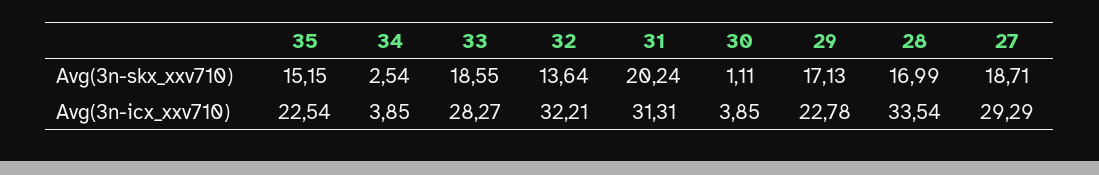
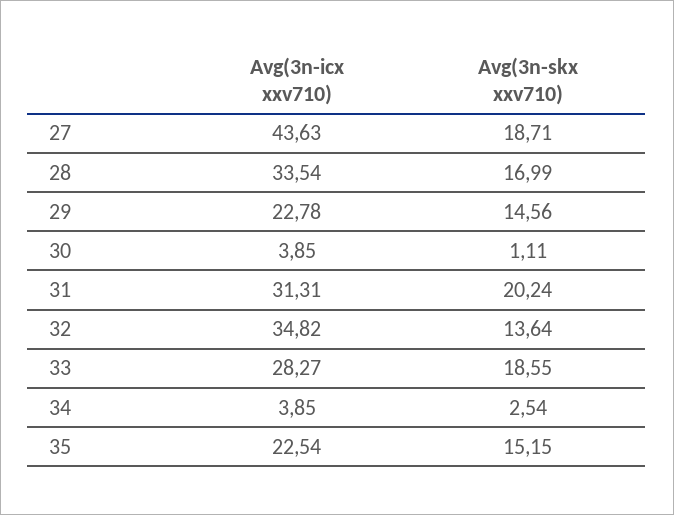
  {
    "35": {
      "Avg(3n-skx_xxv710)": 15.15,
      "Avg(3n-icx_xxv710)": 22.54
    },
    "34": {
      "Avg(3n-skx_xxv710)": 2.54,
      "Avg(3n-icx_xxv710)": 3.85
    },
    "33": {
      "Avg(3n-skx_xxv710)": 18.55,
      "Avg(3n-icx_xxv710)": 28.27
    },
    "32": {
      "Avg(3n-skx_xxv710)": 13.64,
-     "Avg(3n-icx_xxv710)": 32.21
+     "Avg(3n-icx_xxv710)": 34.82
    },
    "31": {
      "Avg(3n-skx_xxv710)": 20.24,
      "Avg(3n-icx_xxv710)": 31.31
    },
    "30": {
      "Avg(3n-skx_xxv710)": 1.11,
      "Avg(3n-icx_xxv710)": 3.85
    },
    "29": {
-     "Avg(3n-skx_xxv710)": 17.13,
+     "Avg(3n-skx_xxv710)": 14.56,
      "Avg(3n-icx_xxv710)": 22.78
    },
    "28": {
      "Avg(3n-skx_xxv710)": 16.99,
      "Avg(3n-icx_xxv710)": 33.54
    },
    "27": {
      "Avg(3n-skx_xxv710)": 18.71,
-     "Avg(3n-icx_xxv710)": 29.29
+     "Avg(3n-icx_xxv710)": 43.63
    }
  }

